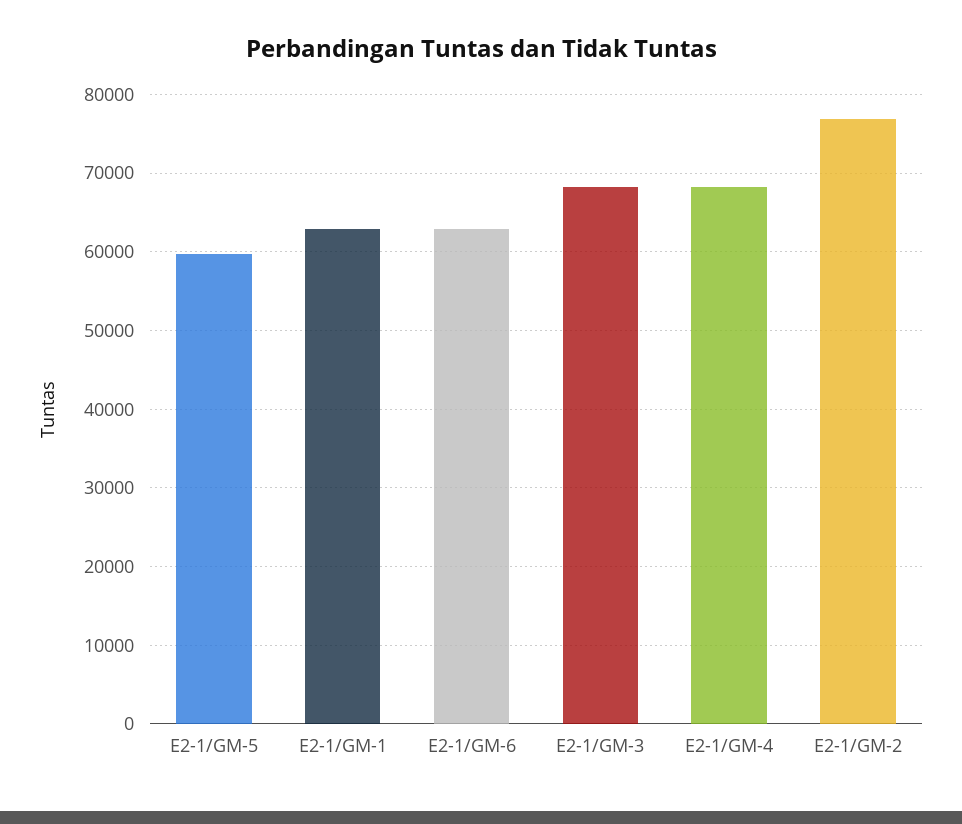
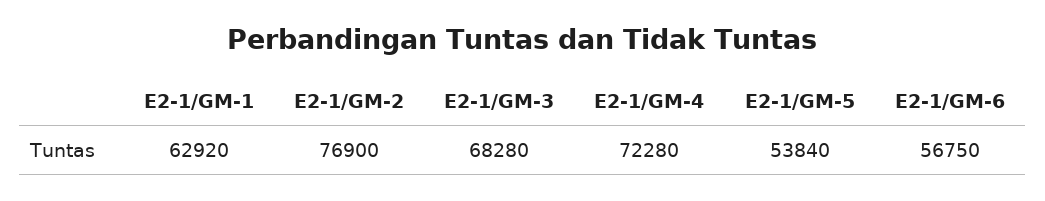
  {
-   "E2-1/GM-5": 60000,
+   "E2-1/GM-5": 53840,
    "E2-1/GM-1": 62920,
-   "E2-1/GM-6": 63000,
+   "E2-1/GM-6": 56750,
    "E2-1/GM-3": 68280,
-   "E2-1/GM-4": 68000,
+   "E2-1/GM-4": 72280,
    "E2-1/GM-2": 76900
  }

